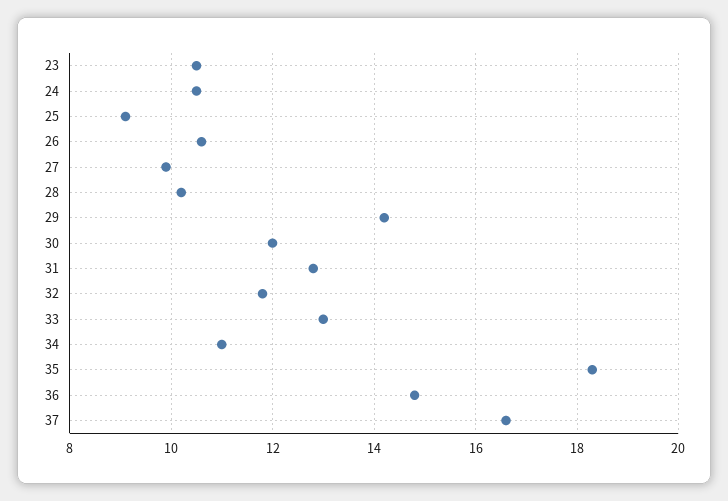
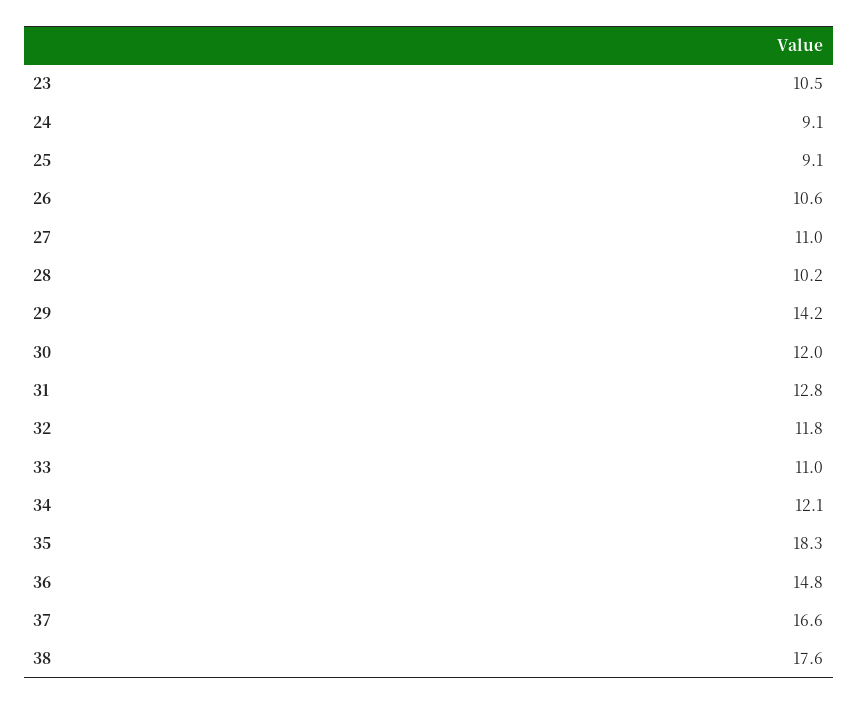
  {
    "23": 10.5,
-   "24": 10.5,
+   "24": 9.1,
    "25": 9.1,
    "26": 10.6,
-   "27": 10,
+   "27": 11,
    "28": 10.2,
    "29": 14.2,
    "30": 12,
    "31": 12.8,
    "32": 11.8,
-   "33": 13,
+   "33": 11,
-   "34": 11,
+   "34": 12.1,
    "35": 18.3,
    "36": 14.8,
-   "37": 16.6
+   "37": 16.6,
+   "38": 17.6
  }

